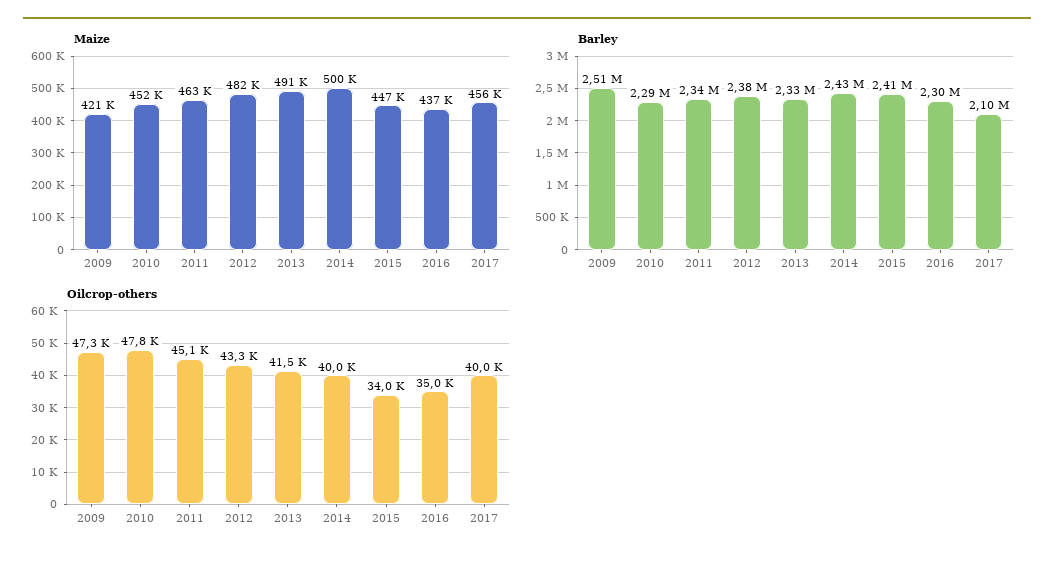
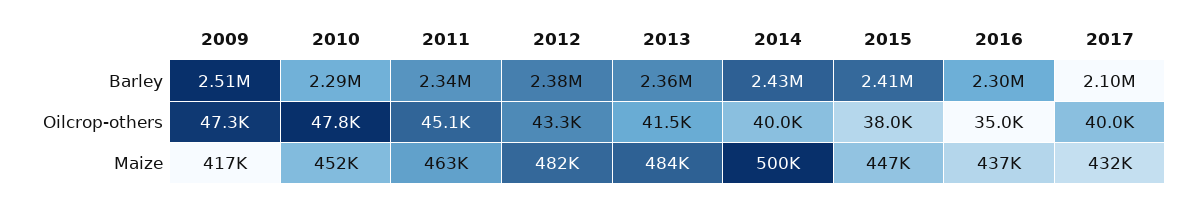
  {
    "Maize": {
-     "2009": 421000,
+     "2009": 417000,
      "2010": 452000,
      "2011": 463000,
      "2012": 482000,
-     "2013": 491000,
+     "2013": 484000,
      "2014": 500000,
      "2015": 447000,
      "2016": 437000,
-     "2017": 456000
+     "2017": 432000
    },
    "Barley": {
      "2009": 2510000,
      "2010": 2290000,
      "2011": 2340000,
      "2012": 2380000,
-     "2013": 2330000,
+     "2013": 2360000,
      "2014": 2430000,
      "2015": 2410000,
      "2016": 2300000,
      "2017": 2100000
    },
    "Oilcrop-others": {
      "2009": 47300,
      "2010": 47800,
      "2011": 45100,
      "2012": 43300,
      "2013": 41500,
      "2014": 40000,
-     "2015": 34000,
+     "2015": 38000,
      "2016": 35000,
      "2017": 40000
    }
  }

